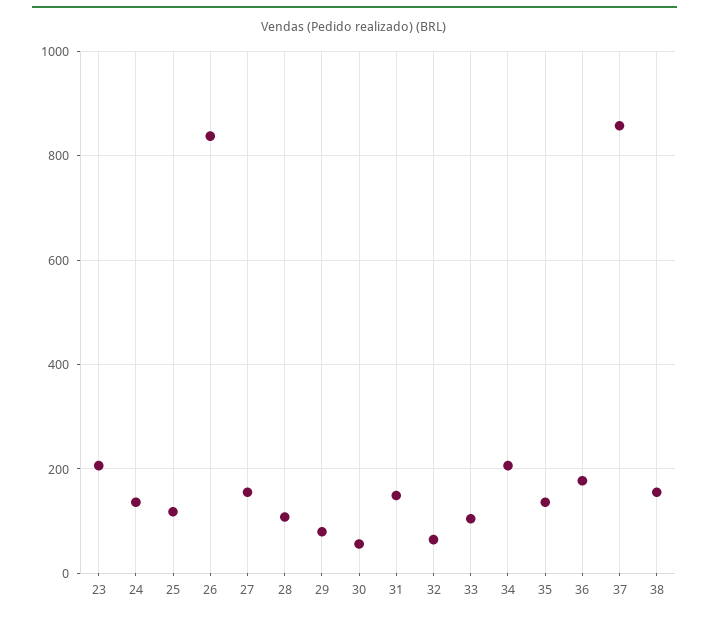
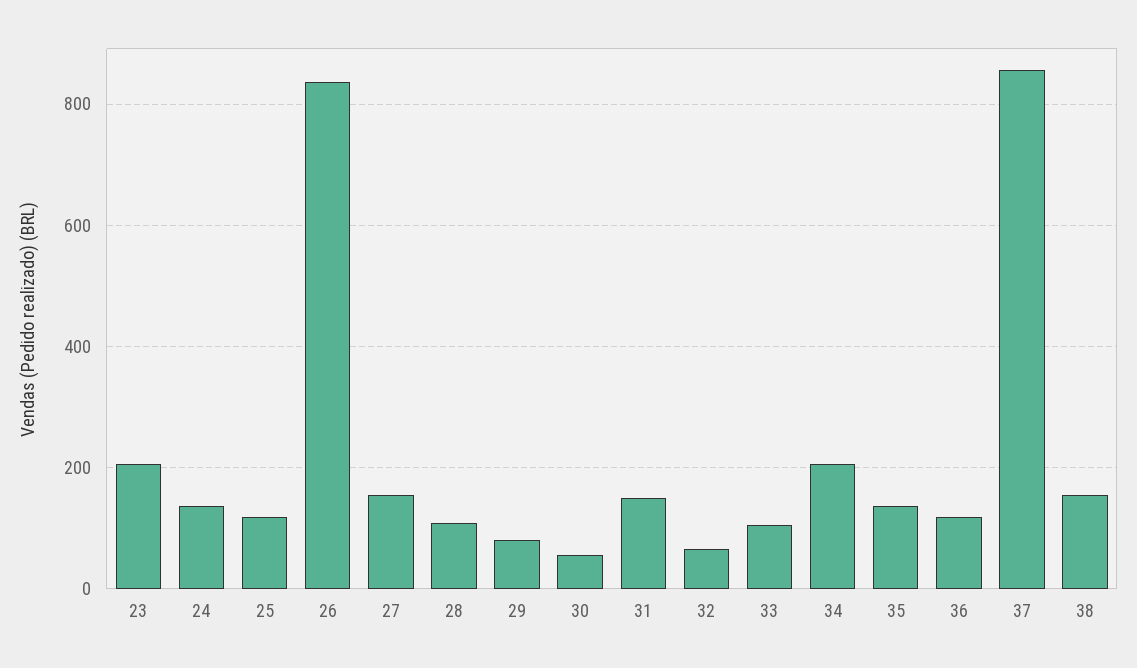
  {
    "23": 200,
    "24": 140,
    "25": 120,
    "26": 840,
    "27": 160,
    "28": 100,
    "29": 80,
    "30": 60,
    "31": 140,
    "32": 60,
    "33": 100,
    "34": 200,
    "35": 140,
-   "36": 180,
+   "36": 120,
    "37": 860,
    "38": 160
  }

